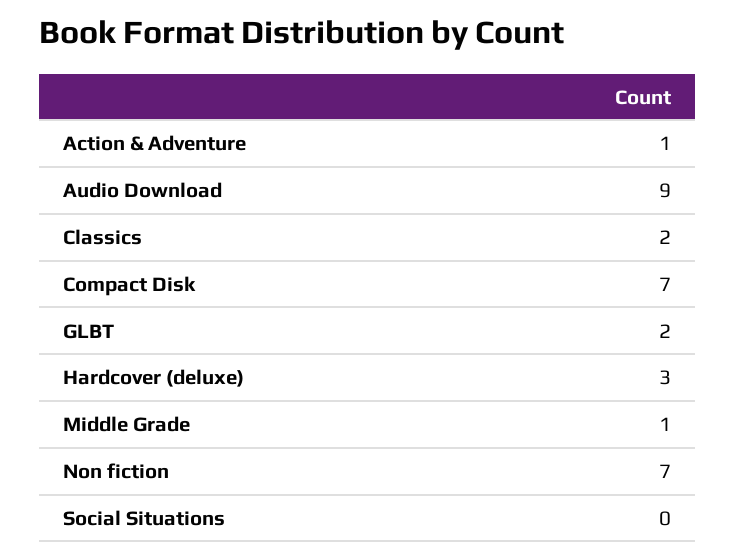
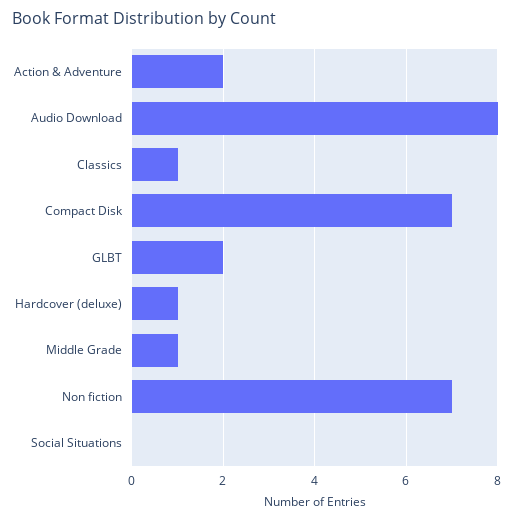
  {
-   "Action & Adventure": 1,
+   "Action & Adventure": 2,
-   "Audio Download": 9,
+   "Audio Download": 8,
-   "Classics": 2,
+   "Classics": 1,
    "Compact Disk": 7,
    "GLBT": 2,
-   "Hardcover (deluxe)": 3,
+   "Hardcover (deluxe)": 1,
    "Middle Grade": 1,
    "Non fiction": 7,
    "Social Situations": 0
  }

